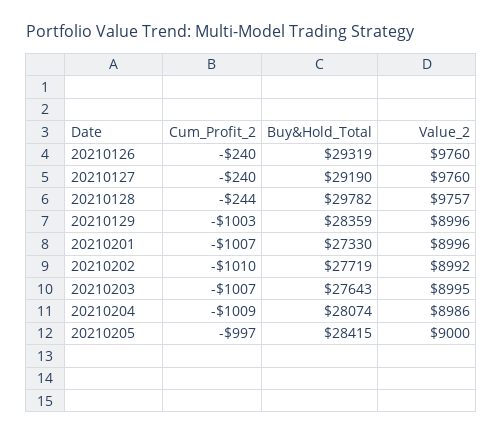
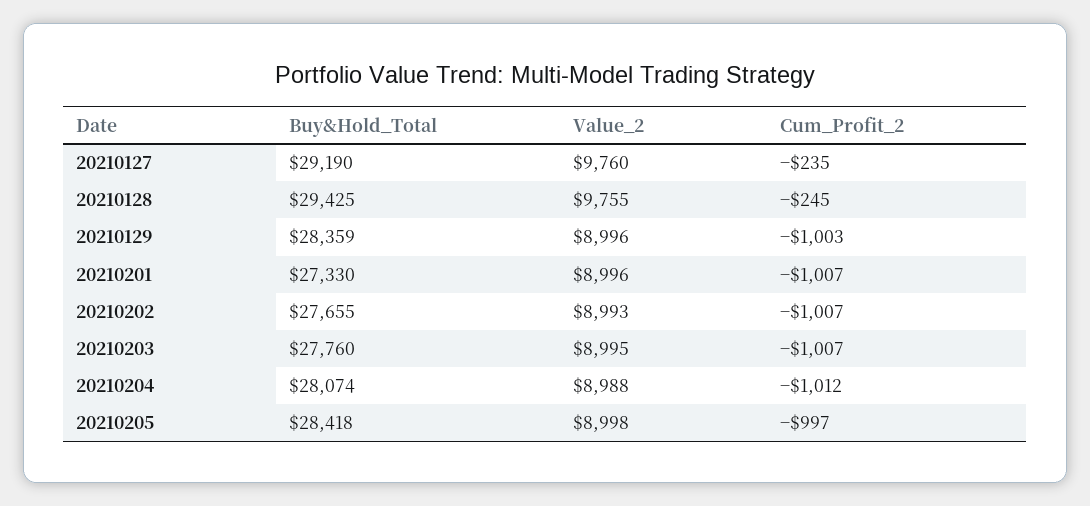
  {
    "Cum_Profit_2": {
-     "20210126": -240,
-     "20210127": -240,
+     "20210127": -235,
-     "20210128": -244,
+     "20210128": -245,
      "20210129": -1003,
      "20210201": -1007,
-     "20210202": -1010,
+     "20210202": -1007,
      "20210203": -1007,
-     "20210204": -1009,
+     "20210204": -1012,
      "20210205": -997
    },
    "Buy&Hold_Total": {
-     "20210126": 29319,
      "20210127": 29190,
-     "20210128": 29782,
+     "20210128": 29425,
      "20210129": 28359,
      "20210201": 27330,
-     "20210202": 27719,
+     "20210202": 27655,
-     "20210203": 27643,
+     "20210203": 27760,
      "20210204": 28074,
-     "20210205": 28415
+     "20210205": 28418
    },
    "Value_2": {
-     "20210126": 9760,
      "20210127": 9760,
-     "20210128": 9757,
+     "20210128": 9755,
      "20210129": 8996,
      "20210201": 8996,
-     "20210202": 8992,
+     "20210202": 8993,
      "20210203": 8995,
-     "20210204": 8986,
+     "20210204": 8988,
-     "20210205": 9000
+     "20210205": 8998
    }
  }

